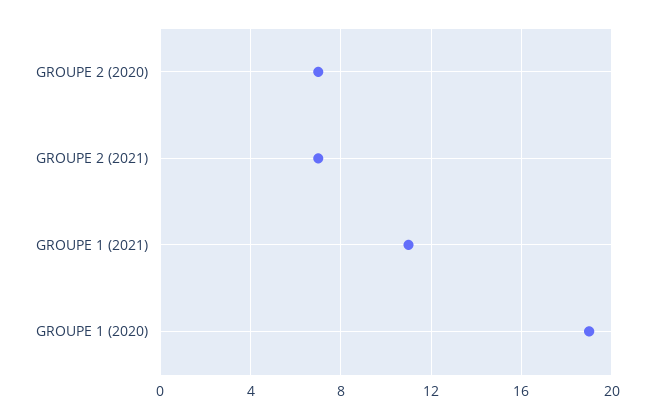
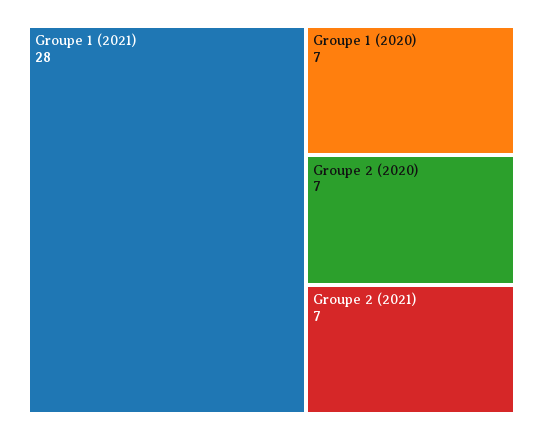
  {
    "GROUPE 2 (2020)": 7,
    "GROUPE 2 (2021)": 7,
-   "GROUPE 1 (2021)": 11,
+   "GROUPE 1 (2021)": 28,
-   "GROUPE 1 (2020)": 19
+   "GROUPE 1 (2020)": 7
  }

